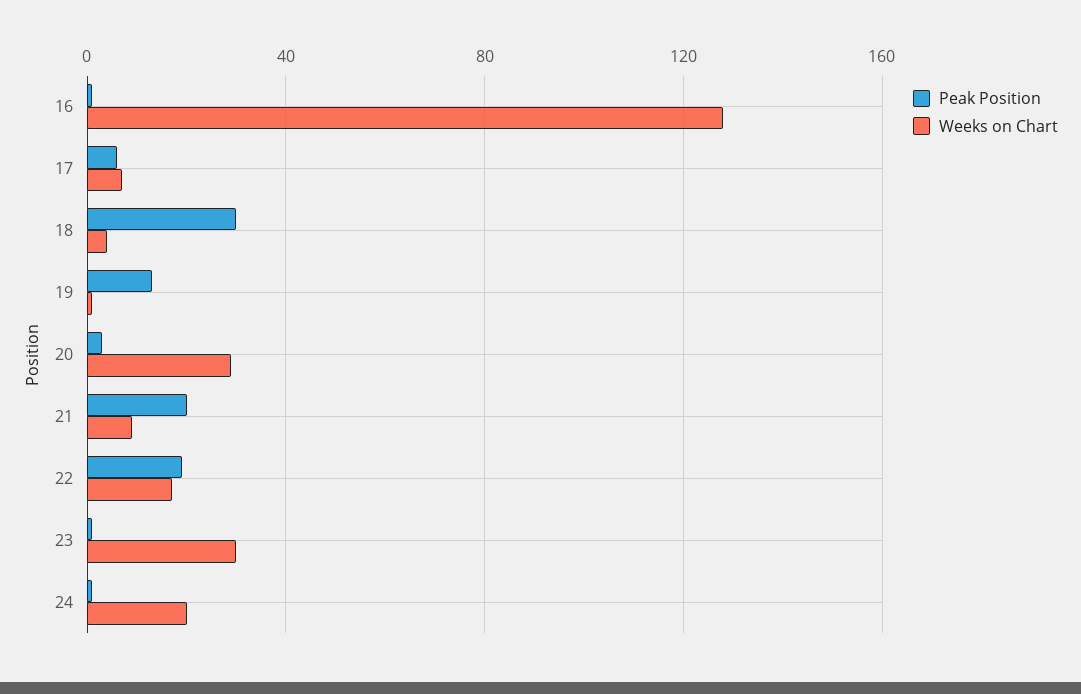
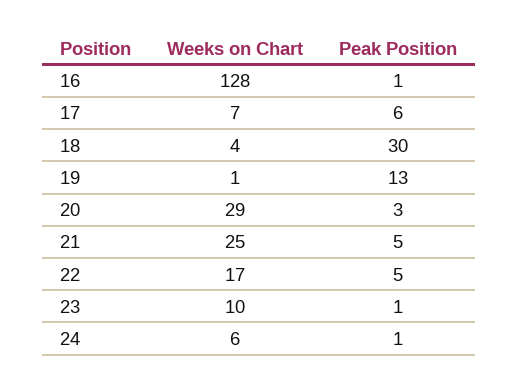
  {
    "Peak Position": {
      "16": 1,
      "17": 6,
      "18": 30,
      "19": 13,
      "20": 3,
-     "21": 20,
+     "21": 5,
-     "22": 20,
+     "22": 5,
      "23": 1,
      "24": 1
    },
    "Weeks on Chart": {
      "16": 128,
      "17": 7,
      "18": 4,
      "19": 1,
      "20": 29,
-     "21": 10,
+     "21": 25,
      "22": 17,
-     "23": 30,
+     "23": 10,
-     "24": 20
+     "24": 6
    }
  }

